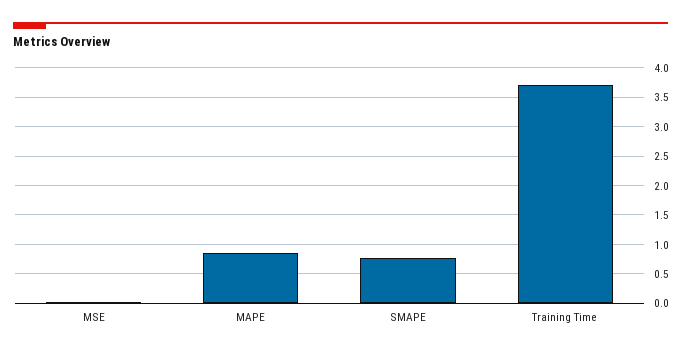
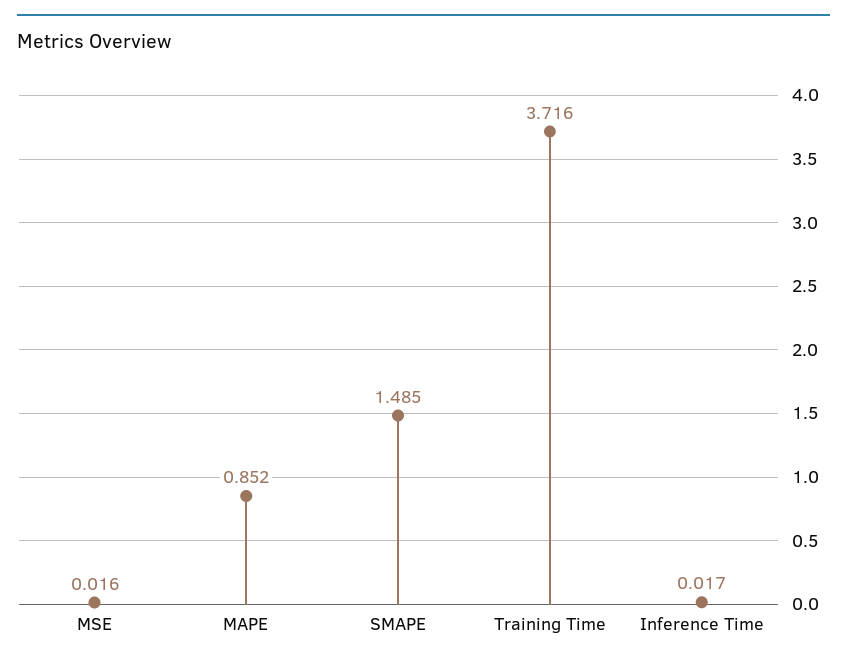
  {
    "MSE": 0.016,
    "MAPE": 0.852,
-   "SMAPE": 0.75,
+   "SMAPE": 1.485,
-   "Training Time": 3.716
+   "Training Time": 3.716,
+   "Inference Time": 0.017
  }

